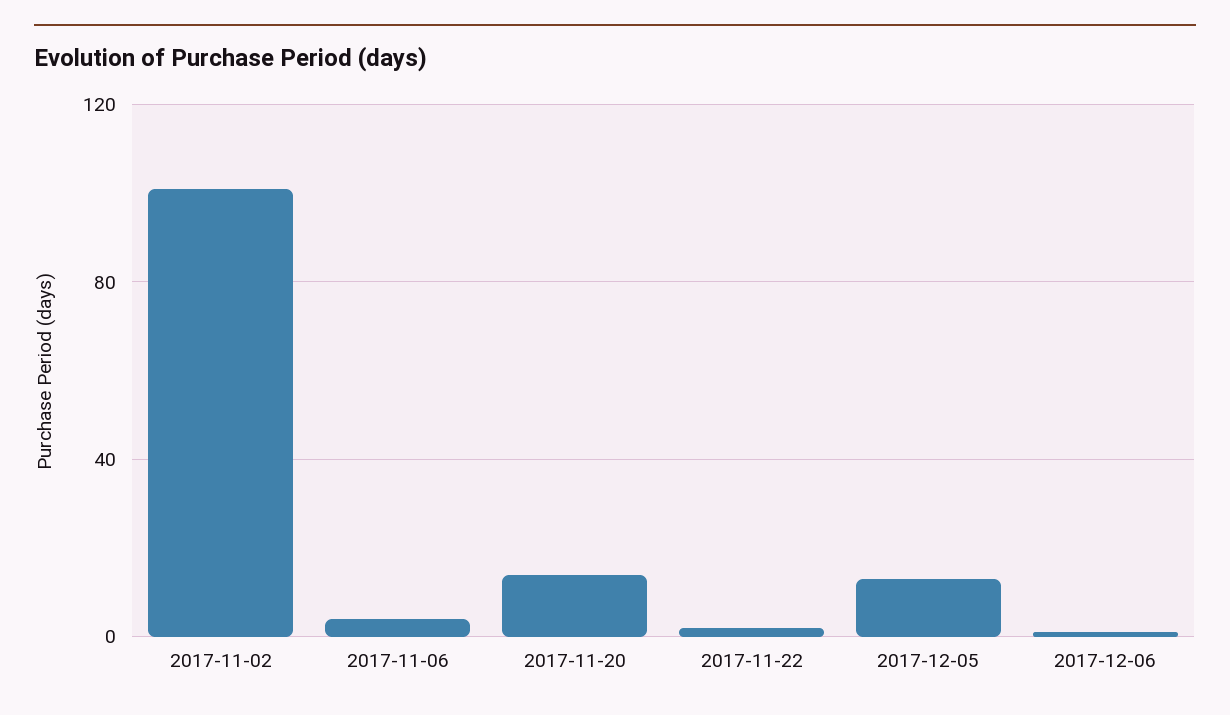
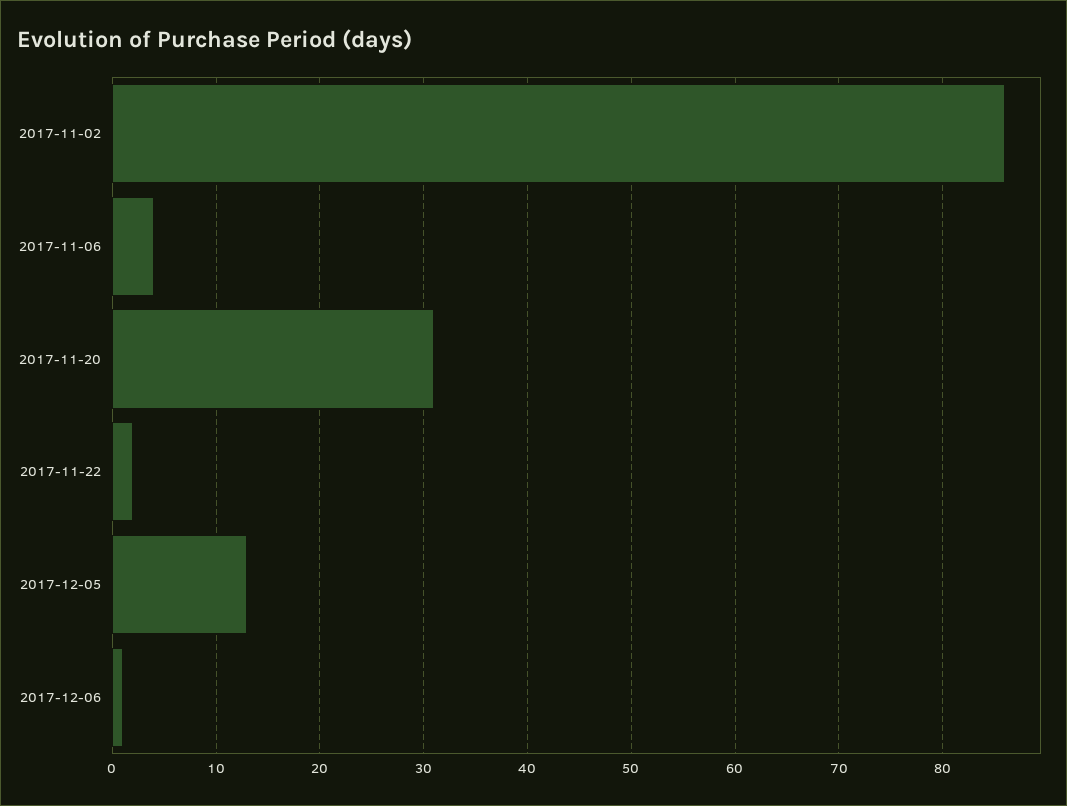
  {
-   "2017-11-02": 100,
+   "2017-11-02": 86,
    "2017-11-06": 4,
-   "2017-11-20": 15,
+   "2017-11-20": 31,
    "2017-11-22": 2,
    "2017-12-05": 13,
    "2017-12-06": 1
  }

